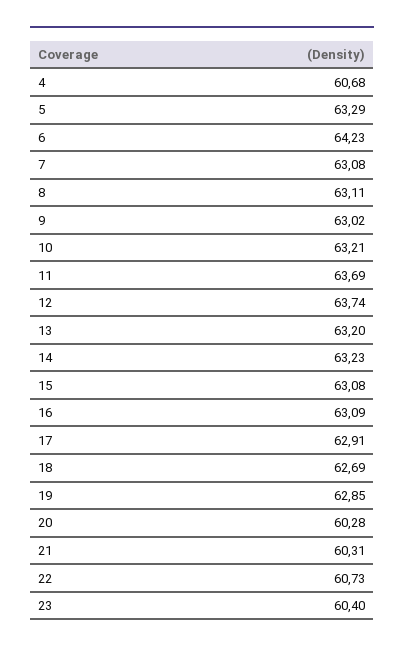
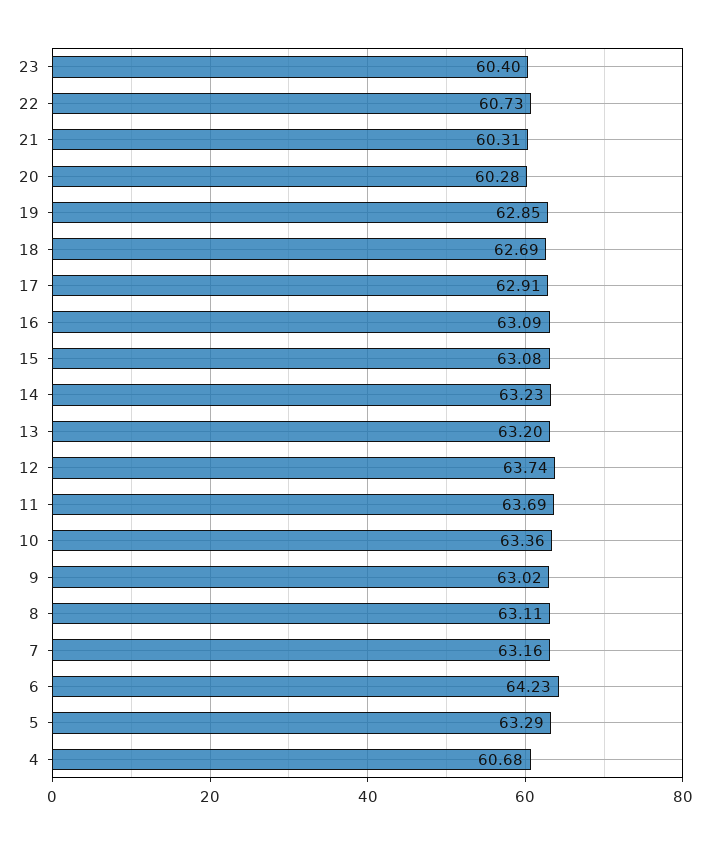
  {
    "4": 60.68,
    "5": 63.29,
    "6": 64.23,
-   "7": 63.08,
+   "7": 63.16,
    "8": 63.11,
    "9": 63.02,
-   "10": 63.21,
+   "10": 63.36,
    "11": 63.69,
    "12": 63.74,
    "13": 63.2,
    "14": 63.23,
    "15": 63.08,
    "16": 63.09,
    "17": 62.91,
    "18": 62.69,
    "19": 62.85,
    "20": 60.28,
    "21": 60.31,
    "22": 60.73,
    "23": 60.4
  }

